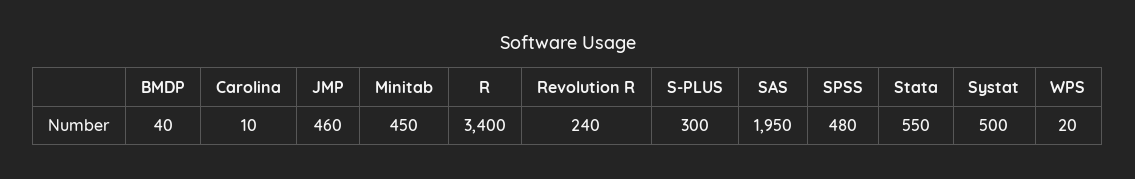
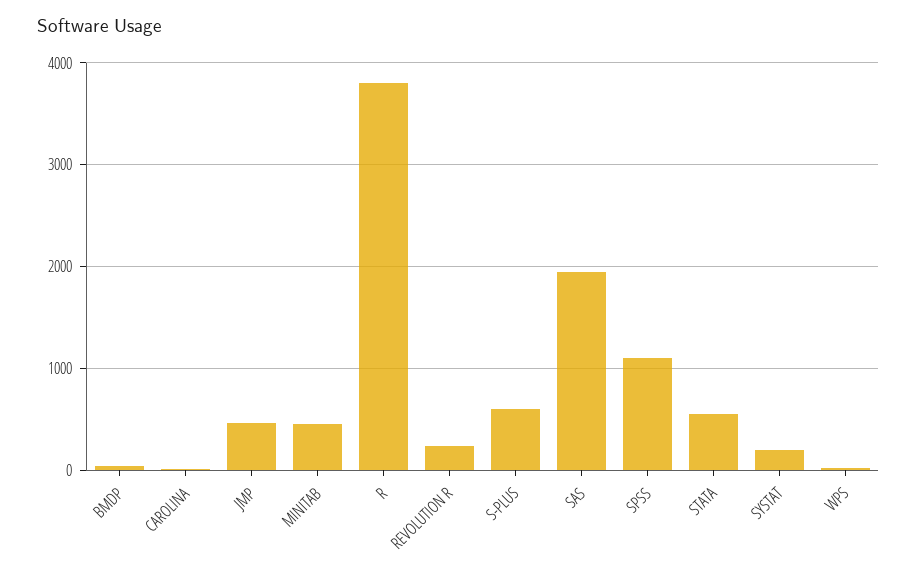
  {
    "BMDP": 40,
    "Carolina": 10,
    "JMP": 460,
    "Minitab": 450,
-   "R": 3400,
+   "R": 3800,
    "Revolution R": 240,
-   "S-PLUS": 300,
+   "S-PLUS": 600,
    "SAS": 1950,
-   "SPSS": 480,
+   "SPSS": 1100,
    "Stata": 550,
-   "Systat": 500,
+   "Systat": 200,
    "WPS": 20
  }

